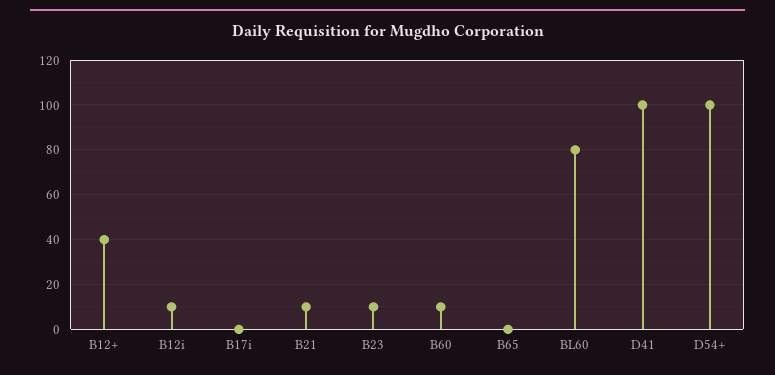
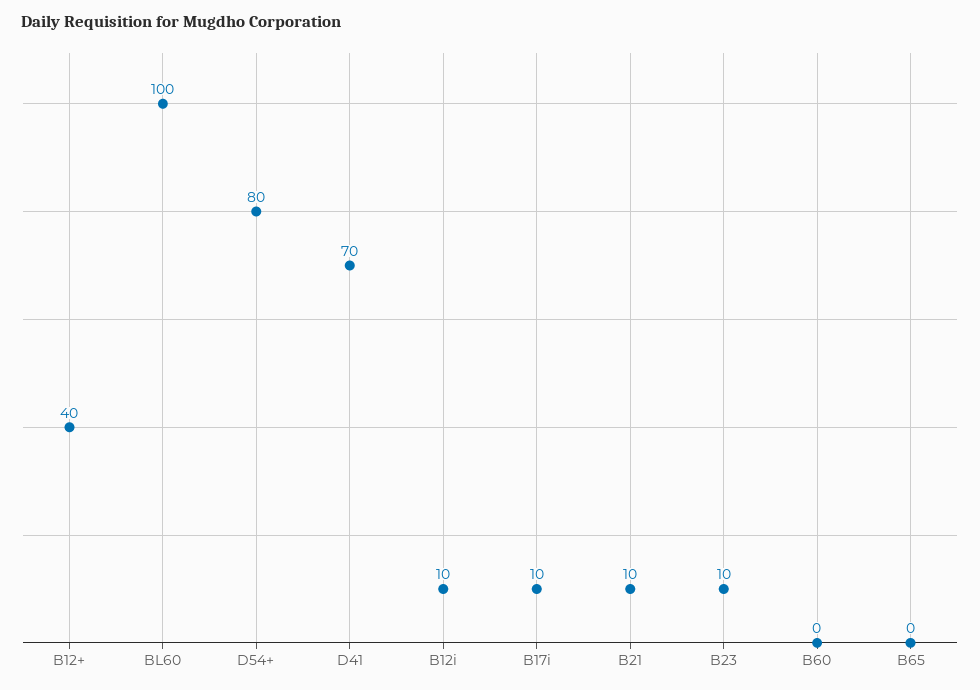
  {
    "B12+": 40,
    "B12i": 10,
-   "B17i": 0,
+   "B17i": 10,
    "B21": 10,
    "B23": 10,
-   "B60": 10,
+   "B60": 0,
    "B65": 0,
-   "BL60": 80,
+   "BL60": 100,
-   "D41": 100,
+   "D41": 70,
-   "D54+": 100
+   "D54+": 80
  }

